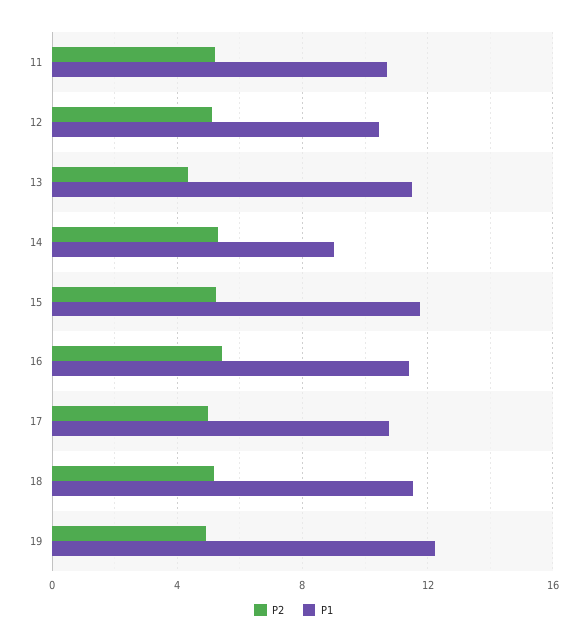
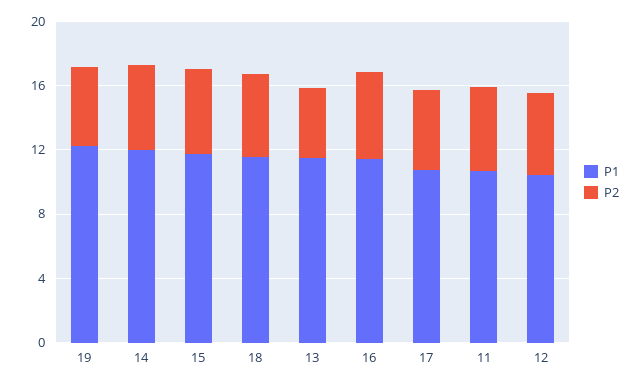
  {
    "P2": {
      "11": 5,
      "12": 5,
      "13": 4.5,
      "14": 5.5,
      "15": 5.5,
      "16": 5.5,
      "17": 5,
      "18": 5,
      "19": 5
    },
    "P1": {
      "11": 10.5,
      "12": 10.5,
      "13": 11.5,
-     "14": 9,
+     "14": 12,
      "15": 12,
      "16": 11.5,
      "17": 11,
      "18": 11.5,
      "19": 12
    }
  }

